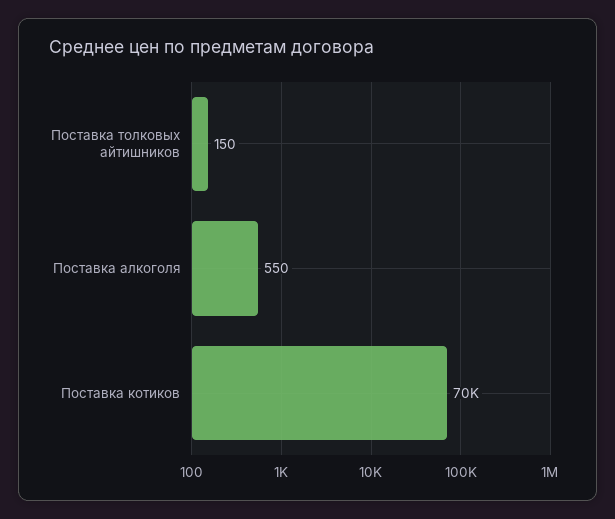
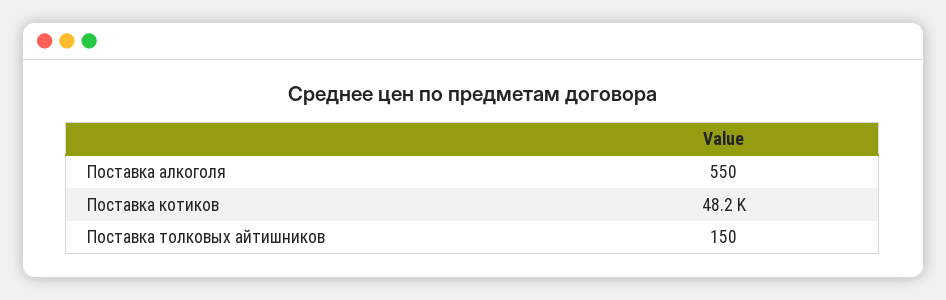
  {
    "Поставка толковых айтишников": 150,
    "Поставка алкоголя": 550,
-   "Поставка котиков": 70000
+   "Поставка котиков": 48200
  }

